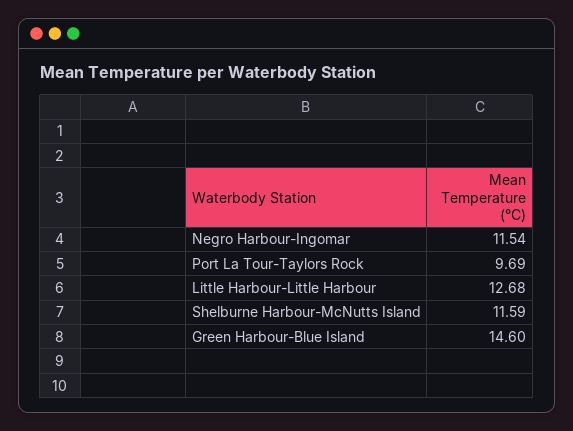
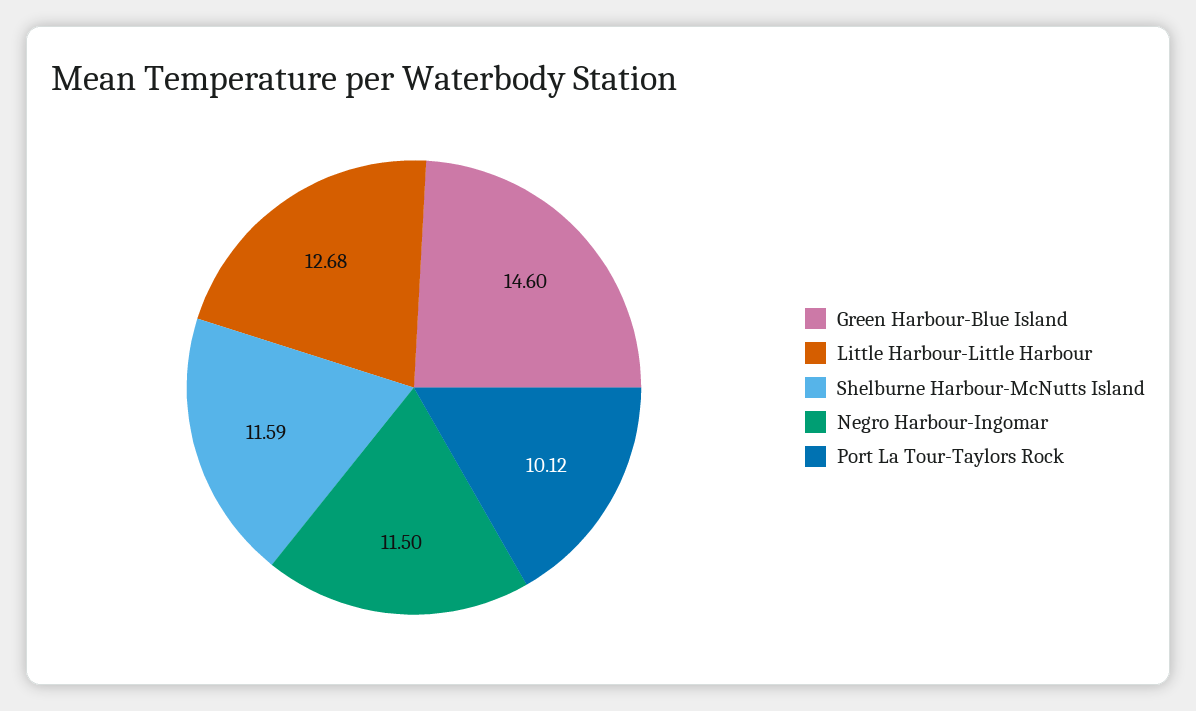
  {
-   "Negro Harbour-Ingomar": 11.54,
+   "Negro Harbour-Ingomar": 11.5,
-   "Port La Tour-Taylors Rock": 9.69,
+   "Port La Tour-Taylors Rock": 10.12,
    "Little Harbour-Little Harbour": 12.68,
    "Shelburne Harbour-McNutts Island": 11.59,
    "Green Harbour-Blue Island": 14.6
  }

